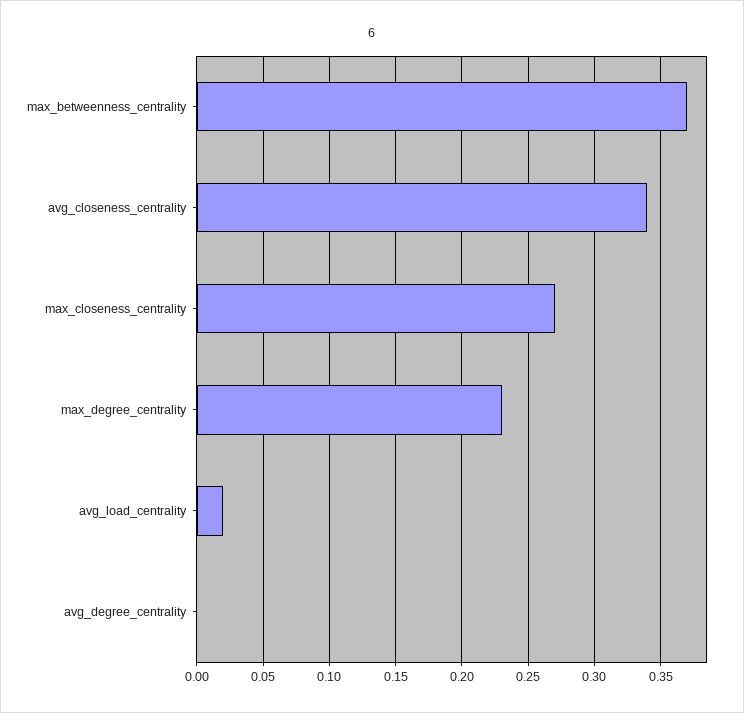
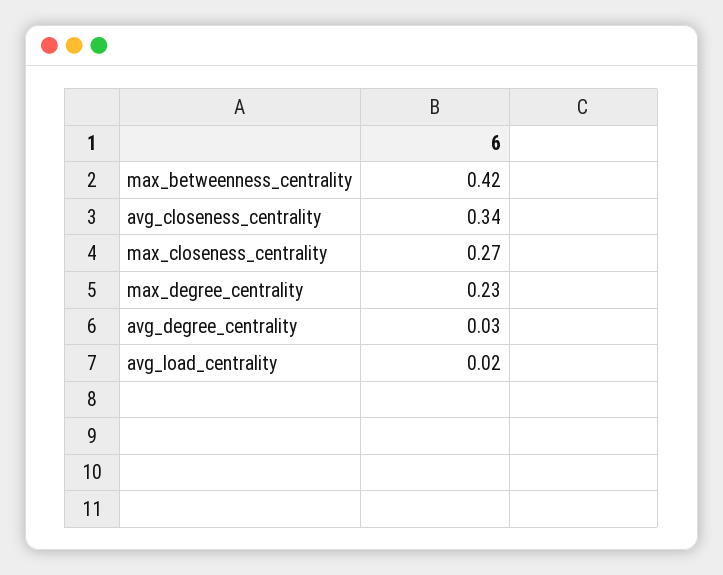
  {
-   "max_betweenness_centrality": 0.37,
+   "max_betweenness_centrality": 0.42,
    "avg_closeness_centrality": 0.34,
    "max_closeness_centrality": 0.27,
    "max_degree_centrality": 0.23,
    "avg_load_centrality": 0.02,
-   "avg_degree_centrality": 0
+   "avg_degree_centrality": 0.03
  }

